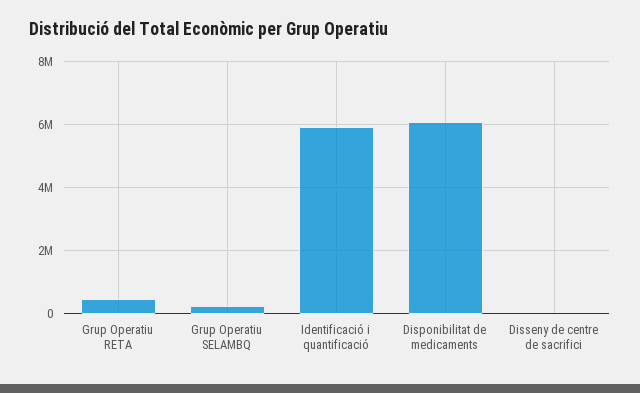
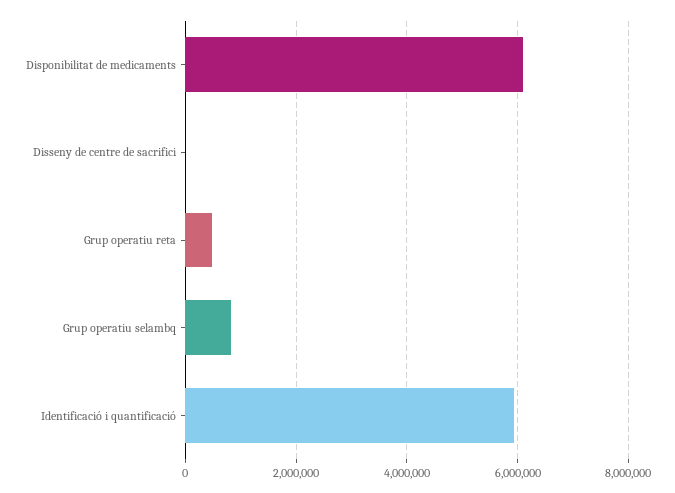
  {
    "Grup Operatiu RETA": 400000,
-   "Grup Operatiu SELAMBQ": 200000,
+   "Grup Operatiu SELAMBQ": 800000,
    "Identificació i quantificació": 6000000,
    "Disponibilitat de medicaments": 6000000,
    "Disseny de centre de sacrifici": 0
  }

